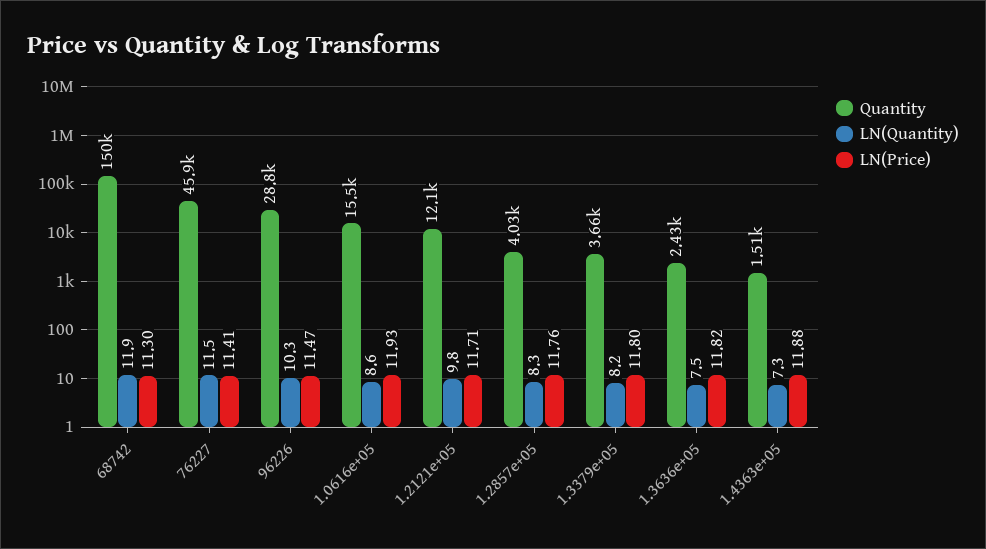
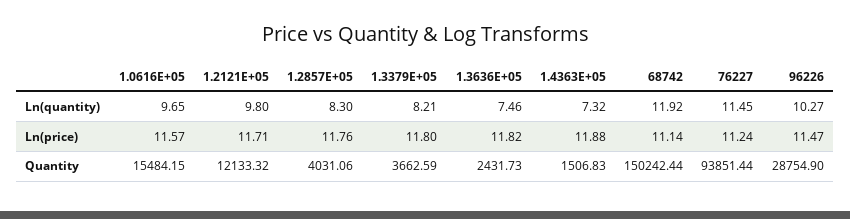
  {
    "Quantity": {
      "68742": 150242.44,
-     "76227": 45900,
+     "76227": 93851.44,
      "96226": 28754.9,
      "1.0616e+05": 15484.15,
      "1.2121e+05": 12133.32,
      "1.2857e+05": 4031.06,
      "1.3379e+05": 3662.59,
      "1.3636e+05": 2431.73,
      "1.4363e+05": 1506.83
    },
    "LN(Quantity)": {
      "68742": 11.92,
      "76227": 11.45,
      "96226": 10.27,
-     "1.0616e+05": 8.6,
+     "1.0616e+05": 9.65,
      "1.2121e+05": 9.8,
      "1.2857e+05": 8.3,
      "1.3379e+05": 8.21,
      "1.3636e+05": 7.46,
      "1.4363e+05": 7.32
    },
    "LN(Price)": {
-     "68742": 11.3,
+     "68742": 11.14,
-     "76227": 11.41,
+     "76227": 11.24,
      "96226": 11.47,
-     "1.0616e+05": 11.93,
+     "1.0616e+05": 11.57,
      "1.2121e+05": 11.71,
      "1.2857e+05": 11.76,
      "1.3379e+05": 11.8,
      "1.3636e+05": 11.82,
      "1.4363e+05": 11.88
    }
  }

